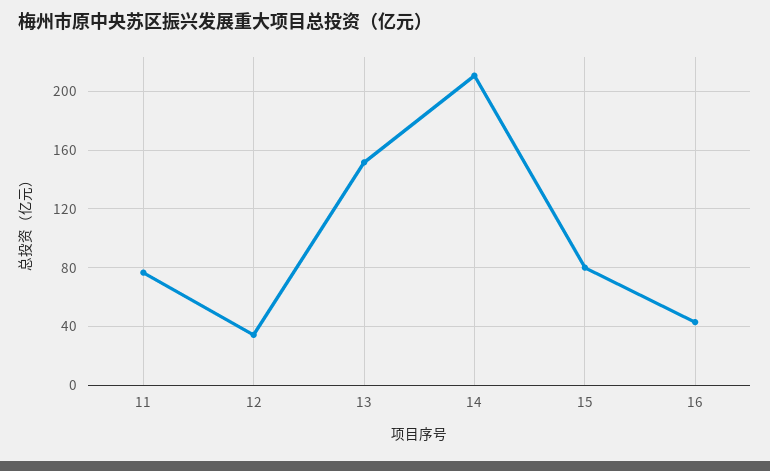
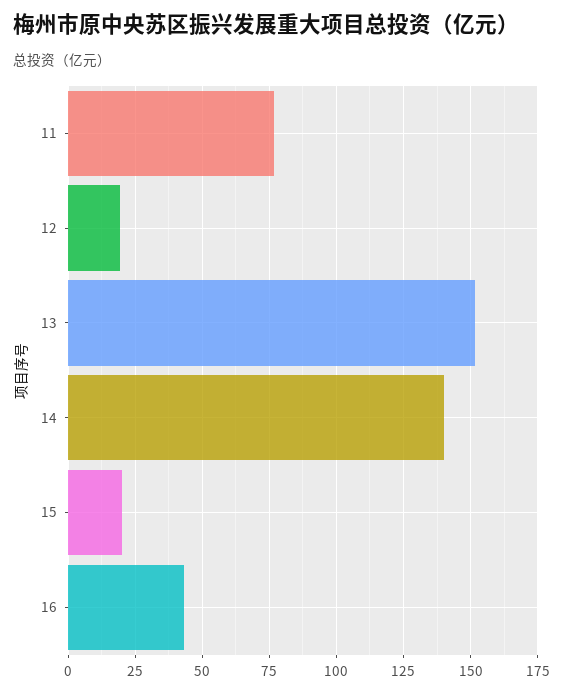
  {
    "11": 77.5,
-   "12": 35,
+   "12": 20,
    "13": 152.5,
-   "14": 210,
+   "14": 140,
-   "15": 80,
+   "15": 20,
    "16": 42.5
  }

